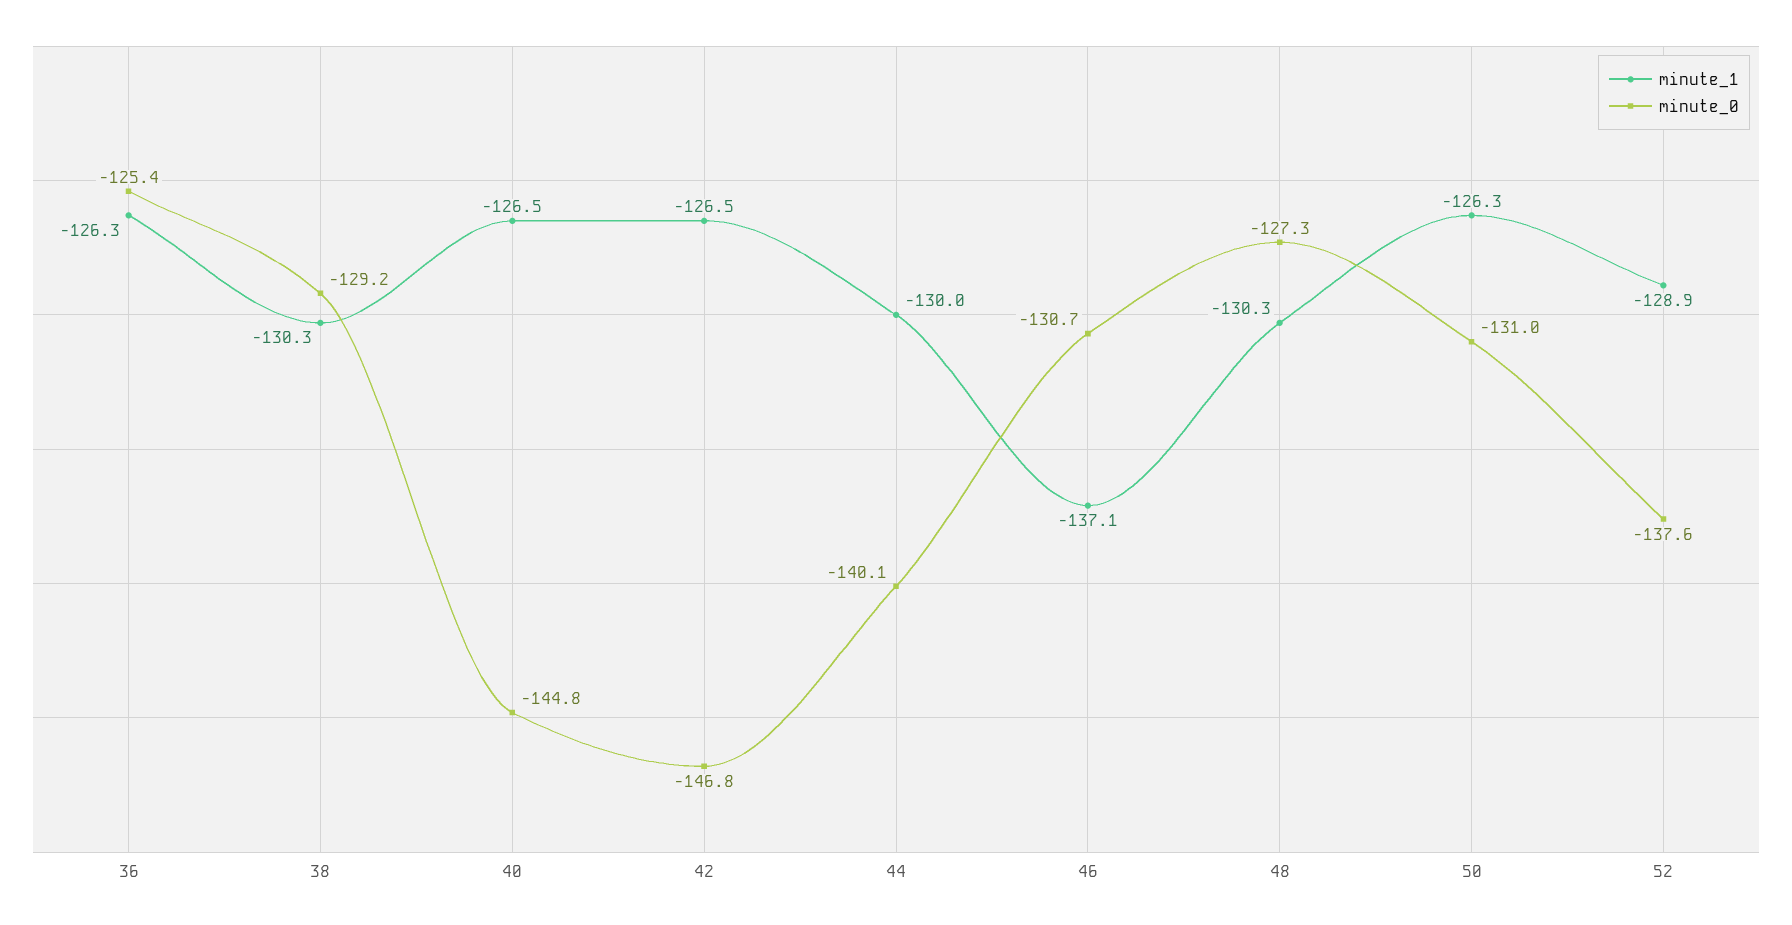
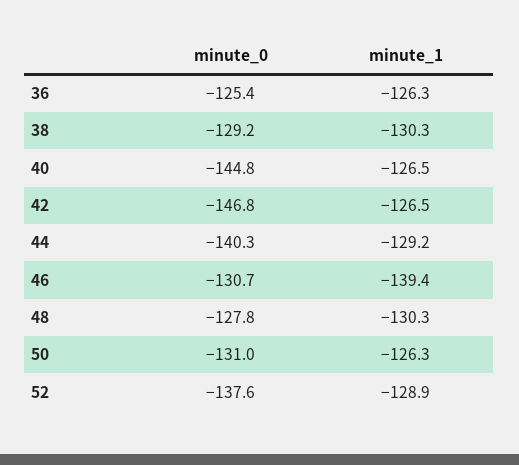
  {
    "minute_1": {
      "36": -126.3,
      "38": -130.3,
      "40": -126.5,
      "42": -126.5,
-     "44": -130,
+     "44": -129.2,
-     "46": -137.1,
+     "46": -139.4,
      "48": -130.3,
      "50": -126.3,
      "52": -128.9
    },
    "minute_0": {
      "36": -125.4,
      "38": -129.2,
      "40": -144.8,
      "42": -146.8,
-     "44": -140.1,
+     "44": -140.3,
      "46": -130.7,
-     "48": -127.3,
+     "48": -127.8,
      "50": -131,
      "52": -137.6
    }
  }

